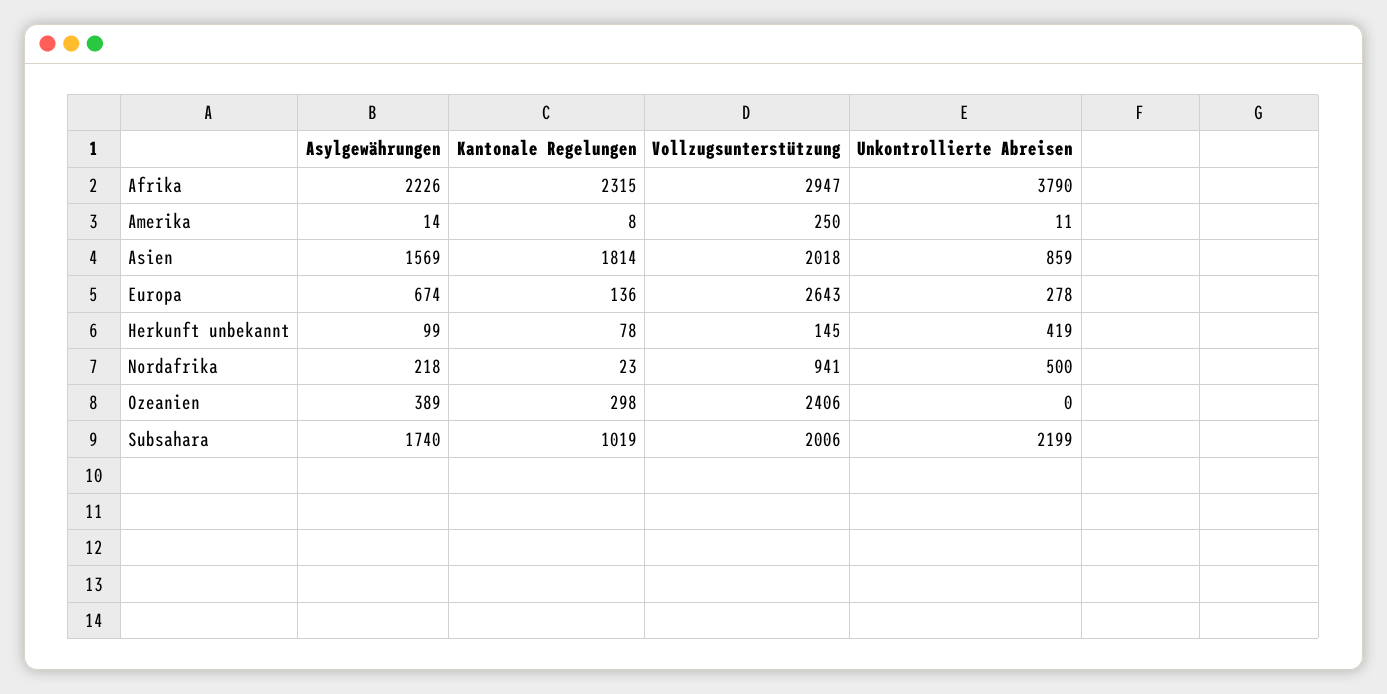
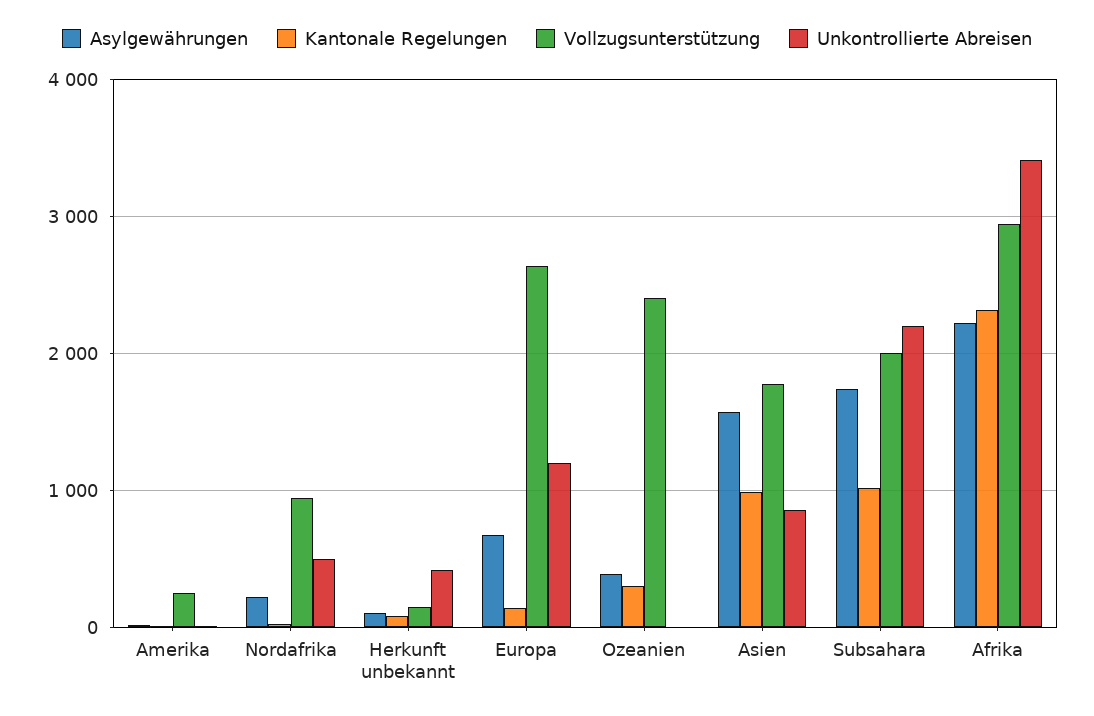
  {
    "Asylgewährungen": {
      "Afrika": 2226,
      "Amerika": 14,
      "Asien": 1569,
      "Europa": 674,
      "Herkunft unbekannt": 99,
      "Nordafrika": 218,
      "Ozeanien": 389,
      "Subsahara": 1740
    },
    "Kantonale Regelungen": {
      "Afrika": 2315,
      "Amerika": 8,
-     "Asien": 1814,
+     "Asien": 1000,
      "Europa": 136,
      "Herkunft unbekannt": 78,
      "Nordafrika": 23,
      "Ozeanien": 298,
      "Subsahara": 1019
    },
    "Vollzugsunterstützung": {
      "Afrika": 2947,
      "Amerika": 250,
-     "Asien": 2018,
+     "Asien": 1800,
      "Europa": 2643,
      "Herkunft unbekannt": 145,
      "Nordafrika": 941,
      "Ozeanien": 2406,
      "Subsahara": 2006
    },
    "Unkontrollierte Abreisen": {
-     "Afrika": 3790,
+     "Afrika": 3400,
      "Amerika": 11,
      "Asien": 859,
-     "Europa": 278,
+     "Europa": 1200,
      "Herkunft unbekannt": 419,
      "Nordafrika": 500,
      "Ozeanien": 0,
      "Subsahara": 2199
    }
  }

